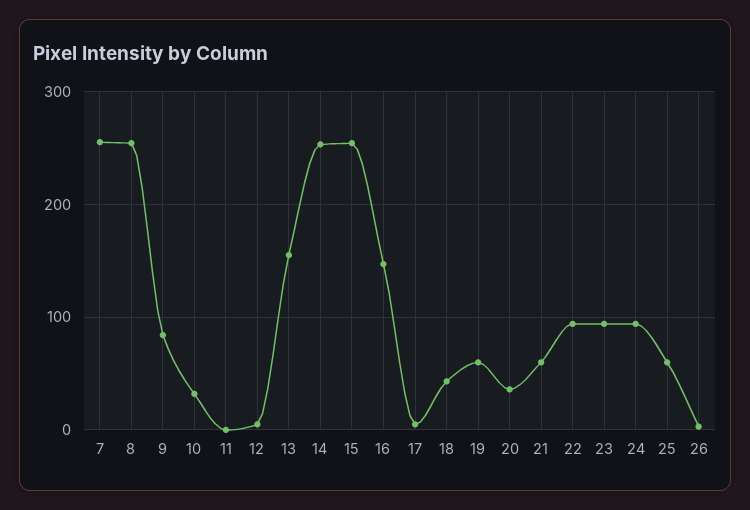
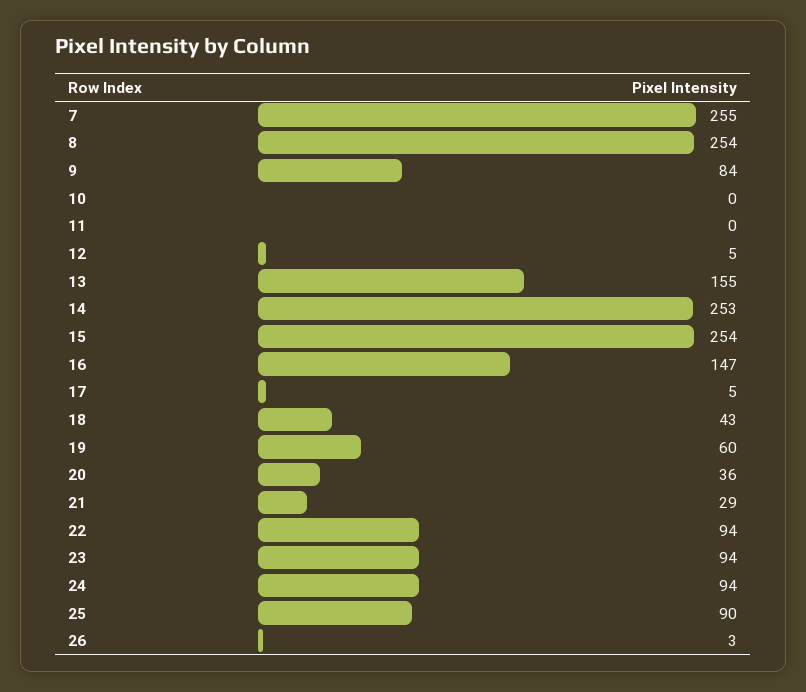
  {
    "7": 255,
    "8": 254,
    "9": 84,
-   "10": 30,
+   "10": 0,
    "11": 0,
    "12": 5,
    "13": 155,
    "14": 253,
    "15": 254,
    "16": 147,
    "17": 5,
    "18": 43,
    "19": 60,
    "20": 36,
-   "21": 60,
+   "21": 29,
    "22": 94,
    "23": 94,
    "24": 94,
-   "25": 60,
+   "25": 90,
    "26": 3
  }

